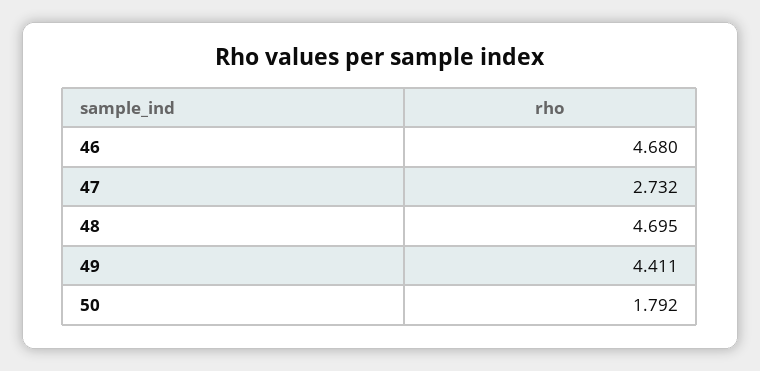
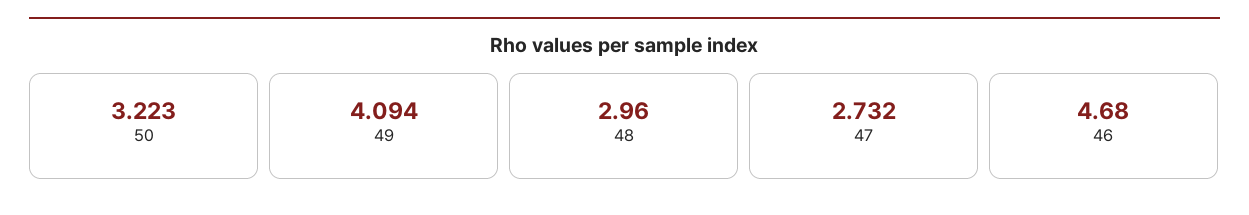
  {
    "46": 4.68,
    "47": 2.732,
-   "48": 4.695,
+   "48": 2.96,
-   "49": 4.411,
+   "49": 4.094,
-   "50": 1.792
+   "50": 3.223
  }

